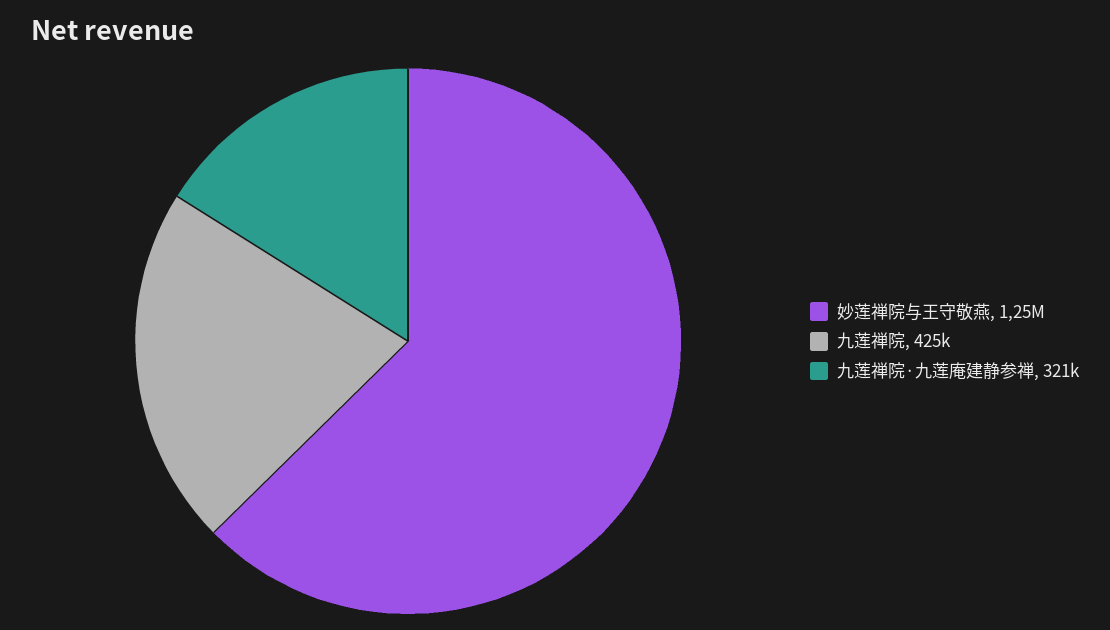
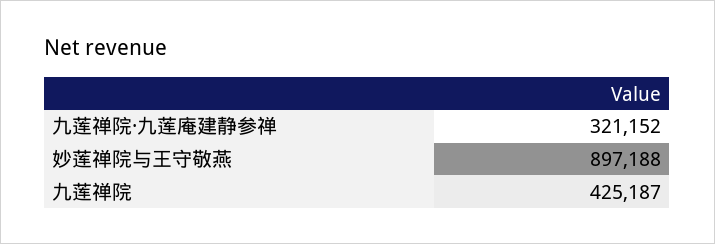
  {
-   "妙莲禅院与王守敬燕": 1250000,
+   "妙莲禅院与王守敬燕": 897188,
    "九莲禅院": 425187,
    "九莲禅院·九莲庵建静参禅": 321152
  }

